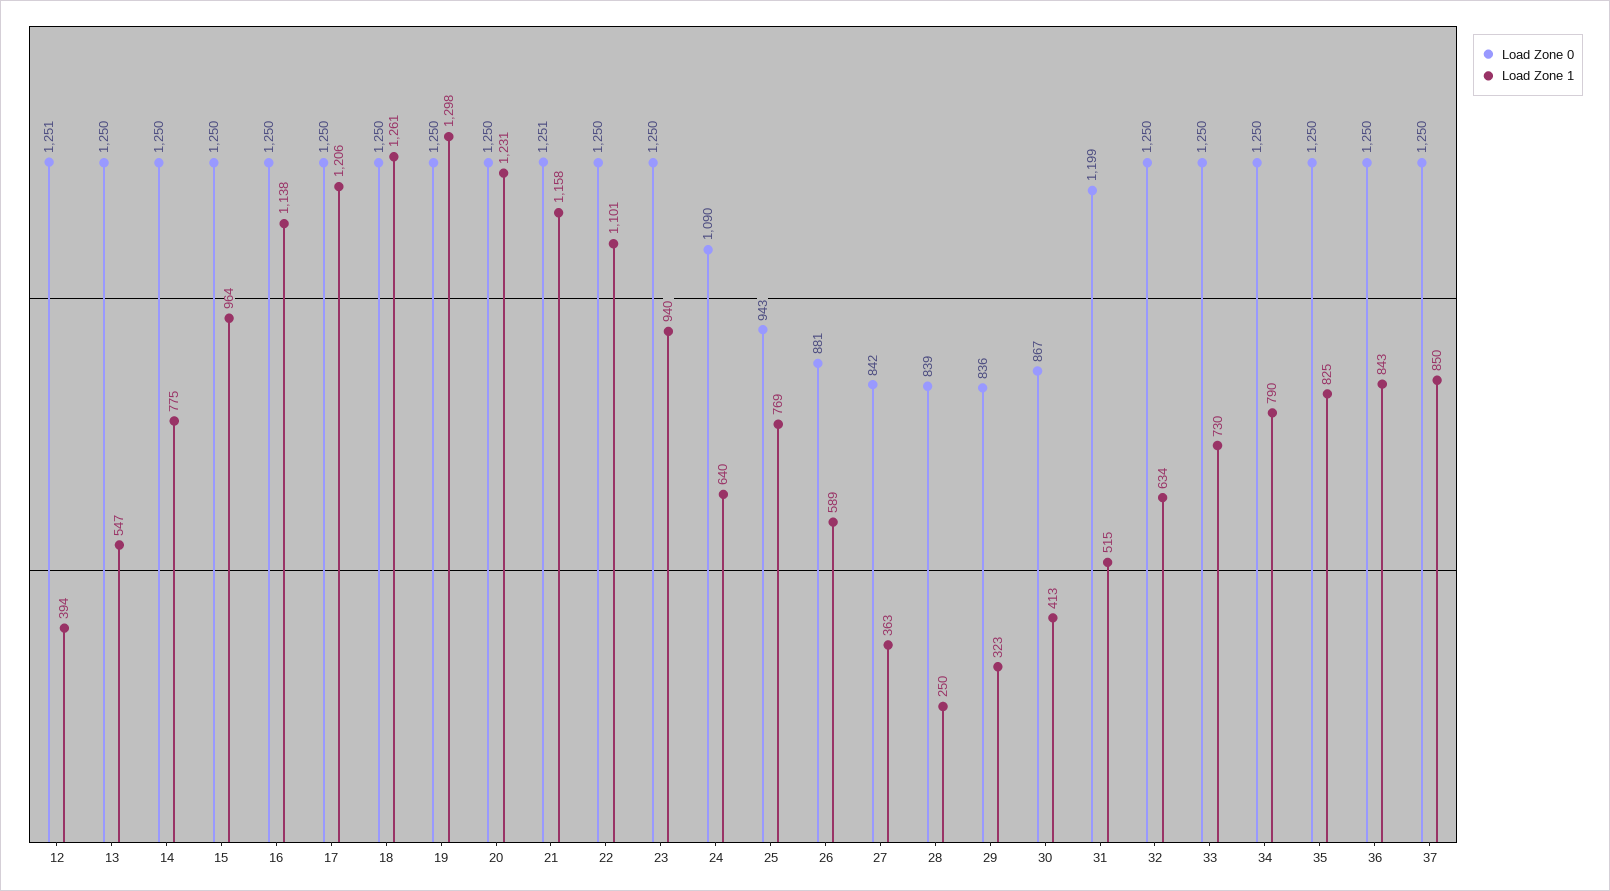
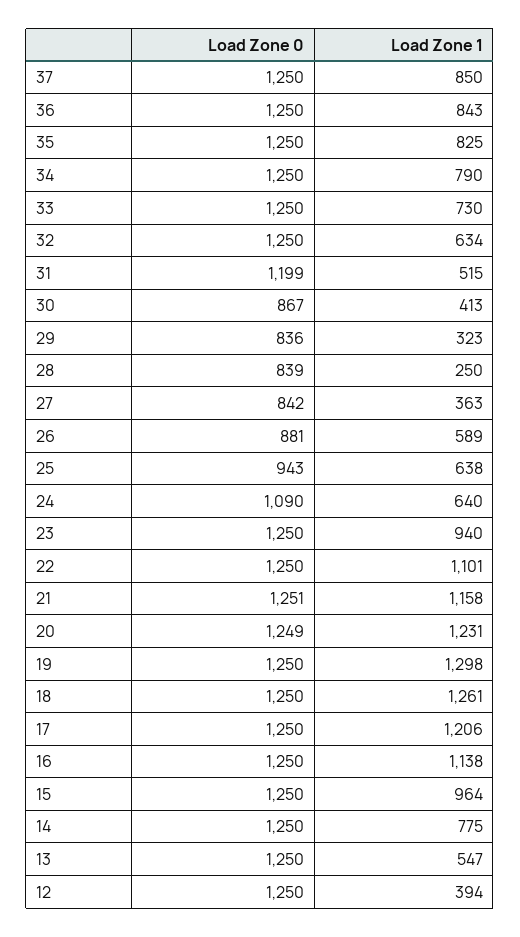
  {
    "Load Zone 0": {
-     "12": 1251,
+     "12": 1250,
      "13": 1250,
      "14": 1250,
      "15": 1250,
      "16": 1250,
      "17": 1250,
      "18": 1250,
      "19": 1250,
-     "20": 1250,
+     "20": 1249,
      "21": 1251,
      "22": 1250,
      "23": 1250,
      "24": 1090,
      "25": 943,
      "26": 881,
      "27": 842,
      "28": 839,
      "29": 836,
      "30": 867,
      "31": 1199,
      "32": 1250,
      "33": 1250,
      "34": 1250,
      "35": 1250,
      "36": 1250,
      "37": 1250
    },
    "Load Zone 1": {
      "12": 394,
      "13": 547,
      "14": 775,
      "15": 964,
      "16": 1138,
      "17": 1206,
      "18": 1261,
      "19": 1298,
      "20": 1231,
      "21": 1158,
      "22": 1101,
      "23": 940,
      "24": 640,
-     "25": 769,
+     "25": 638,
      "26": 589,
      "27": 363,
      "28": 250,
      "29": 323,
      "30": 413,
      "31": 515,
      "32": 634,
      "33": 730,
      "34": 790,
      "35": 825,
      "36": 843,
      "37": 850
    }
  }

